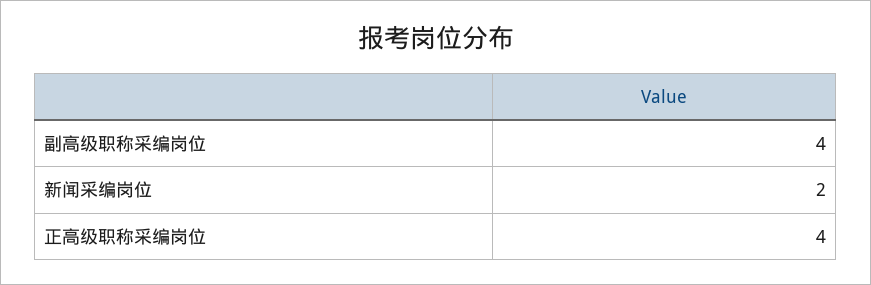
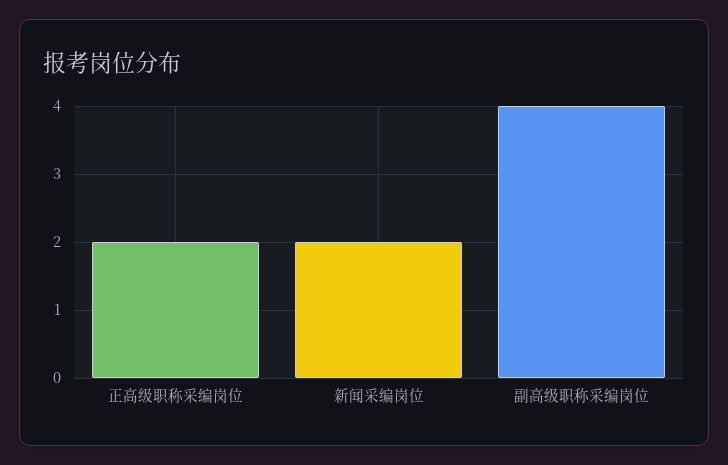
  {
    "副高级职称采编岗位": 4,
    "新闻采编岗位": 2,
-   "正高级职称采编岗位": 4
+   "正高级职称采编岗位": 2
  }

